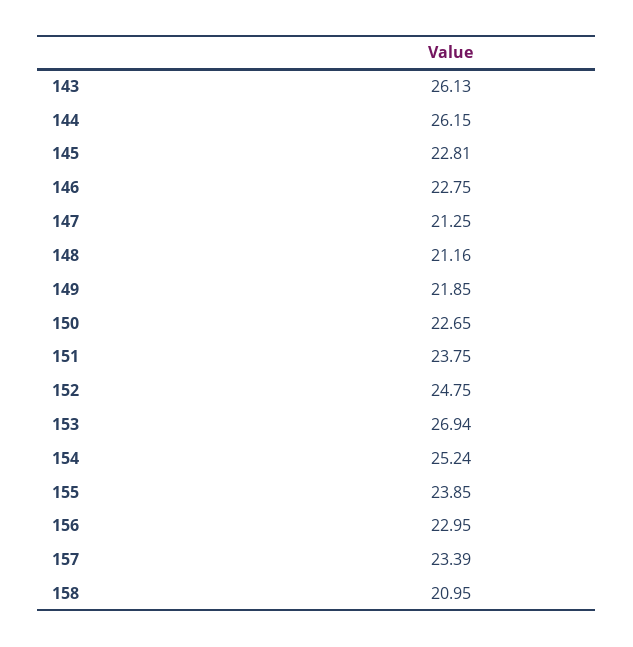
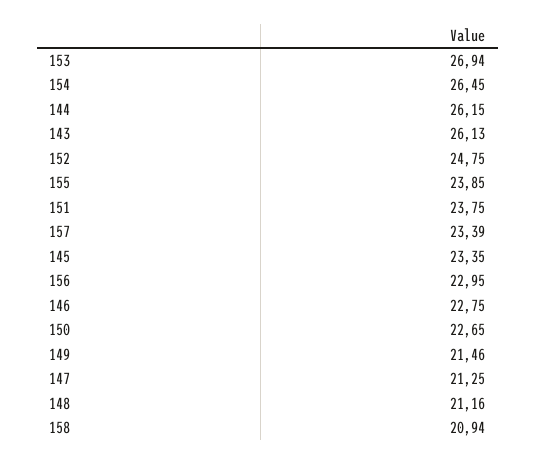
  {
    "143": 26.13,
    "144": 26.15,
-   "145": 22.81,
+   "145": 23.35,
    "146": 22.75,
    "147": 21.25,
    "148": 21.16,
-   "149": 21.85,
+   "149": 21.46,
    "150": 22.65,
    "151": 23.75,
    "152": 24.75,
    "153": 26.94,
-   "154": 25.24,
+   "154": 26.45,
    "155": 23.85,
    "156": 22.95,
    "157": 23.39,
-   "158": 20.95
+   "158": 20.94
  }

